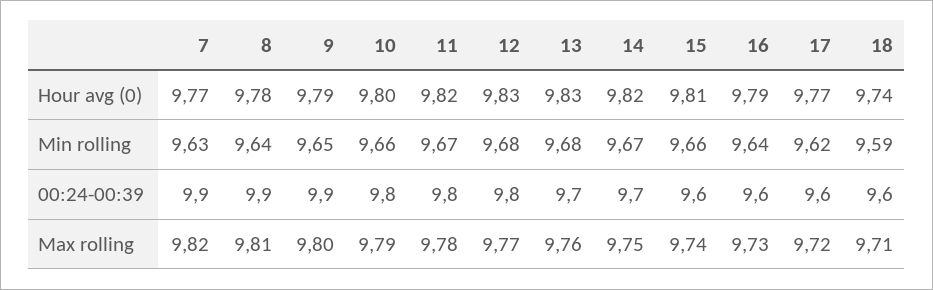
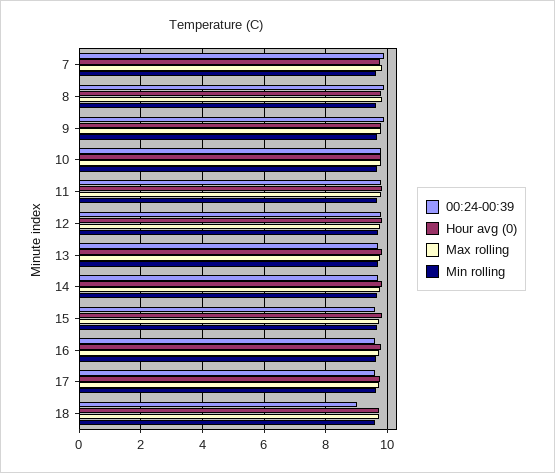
  {
    "Hour avg (0)": {
      "7": 9.77,
      "8": 9.78,
      "9": 9.79,
      "10": 9.8,
      "11": 9.82,
      "12": 9.83,
      "13": 9.83,
      "14": 9.82,
      "15": 9.81,
      "16": 9.79,
      "17": 9.77,
      "18": 9.74
    },
    "Min rolling": {
      "7": 9.63,
      "8": 9.64,
      "9": 9.65,
      "10": 9.66,
      "11": 9.67,
      "12": 9.68,
      "13": 9.68,
      "14": 9.67,
      "15": 9.66,
      "16": 9.64,
      "17": 9.62,
      "18": 9.59
    },
    "00:24-00:39": {
      "7": 9.9,
      "8": 9.9,
      "9": 9.9,
      "10": 9.8,
      "11": 9.8,
      "12": 9.8,
      "13": 9.7,
      "14": 9.7,
      "15": 9.6,
      "16": 9.6,
      "17": 9.6,
-     "18": 9.6
+     "18": 9
    },
    "Max rolling": {
      "7": 9.82,
      "8": 9.81,
      "9": 9.8,
      "10": 9.79,
      "11": 9.78,
      "12": 9.77,
      "13": 9.76,
      "14": 9.75,
      "15": 9.74,
      "16": 9.73,
      "17": 9.72,
      "18": 9.71
    }
  }

